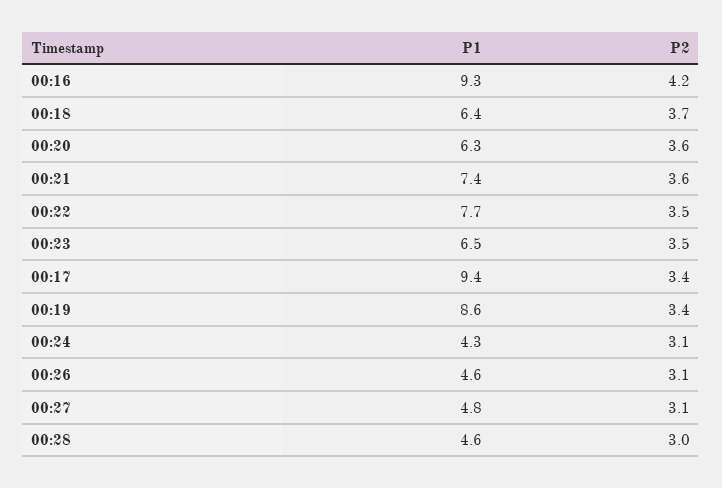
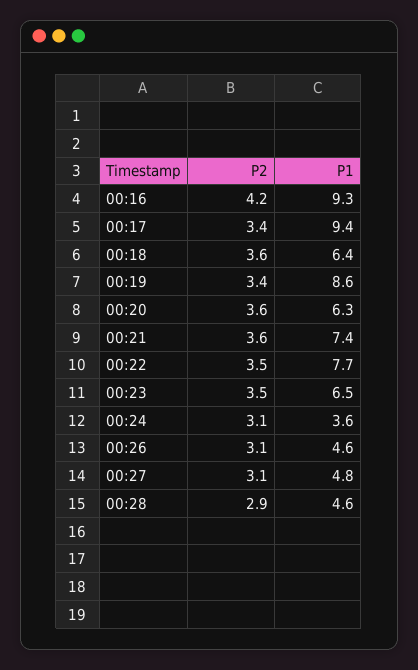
  {
    "P1": {
      "00:16": 9.3,
      "00:18": 6.4,
      "00:20": 6.3,
      "00:21": 7.4,
      "00:22": 7.7,
      "00:23": 6.5,
      "00:17": 9.4,
      "00:19": 8.6,
-     "00:24": 4.3,
+     "00:24": 3.6,
      "00:26": 4.6,
      "00:27": 4.8,
      "00:28": 4.6
    },
    "P2": {
      "00:16": 4.2,
-     "00:18": 3.7,
+     "00:18": 3.6,
      "00:20": 3.6,
      "00:21": 3.6,
      "00:22": 3.5,
      "00:23": 3.5,
      "00:17": 3.4,
      "00:19": 3.4,
      "00:24": 3.1,
      "00:26": 3.1,
      "00:27": 3.1,
-     "00:28": 3
+     "00:28": 2.9
    }
  }

